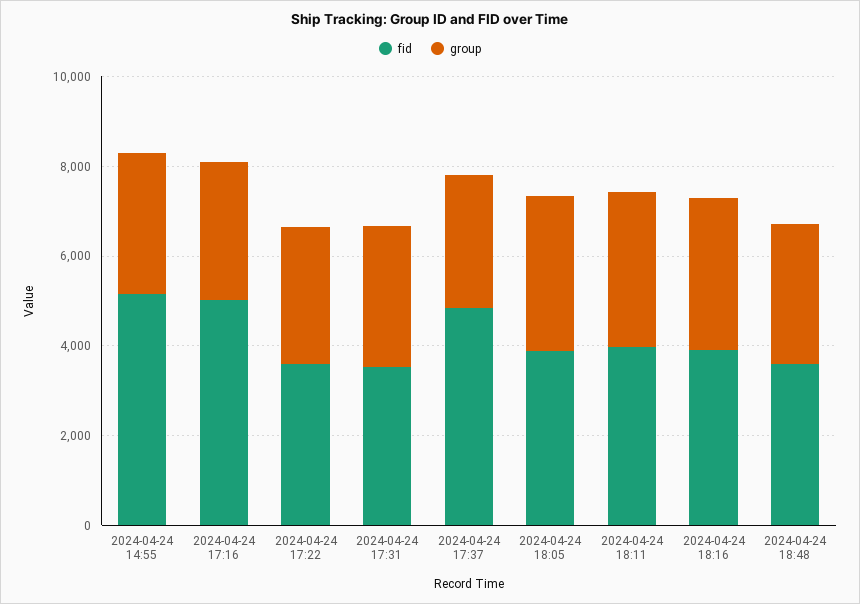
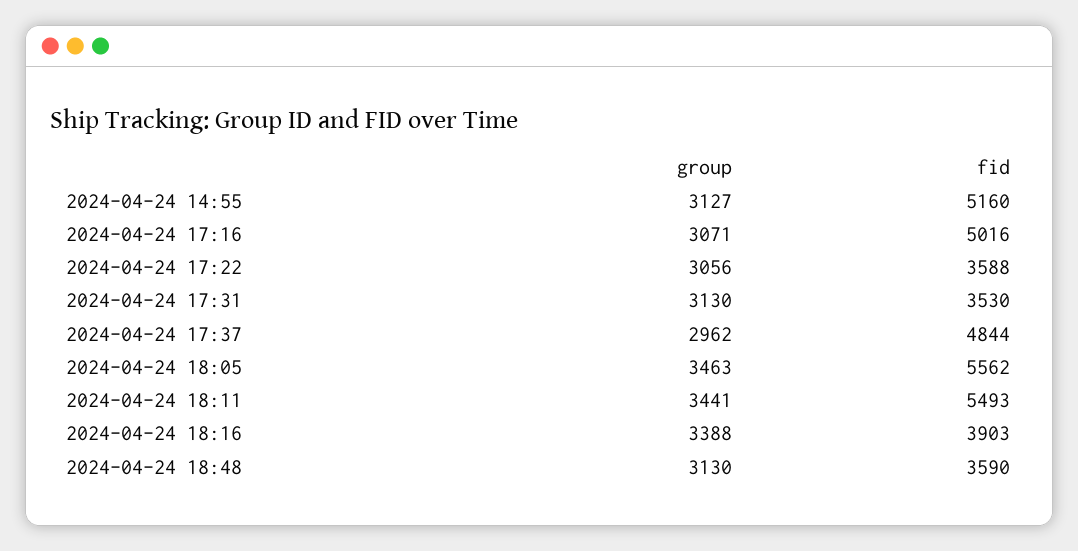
  {
    "fid": {
      "2024-04-24 14:55": 5160,
      "2024-04-24 17:16": 5016,
      "2024-04-24 17:22": 3588,
      "2024-04-24 17:31": 3530,
      "2024-04-24 17:37": 4844,
-     "2024-04-24 18:05": 4000,
+     "2024-04-24 18:05": 5562,
-     "2024-04-24 18:11": 4000,
+     "2024-04-24 18:11": 5493,
      "2024-04-24 18:16": 3903,
      "2024-04-24 18:48": 3590
    },
    "group": {
      "2024-04-24 14:55": 3127,
      "2024-04-24 17:16": 3071,
      "2024-04-24 17:22": 3056,
      "2024-04-24 17:31": 3130,
      "2024-04-24 17:37": 2962,
      "2024-04-24 18:05": 3463,
      "2024-04-24 18:11": 3441,
      "2024-04-24 18:16": 3388,
      "2024-04-24 18:48": 3130
    }
  }

